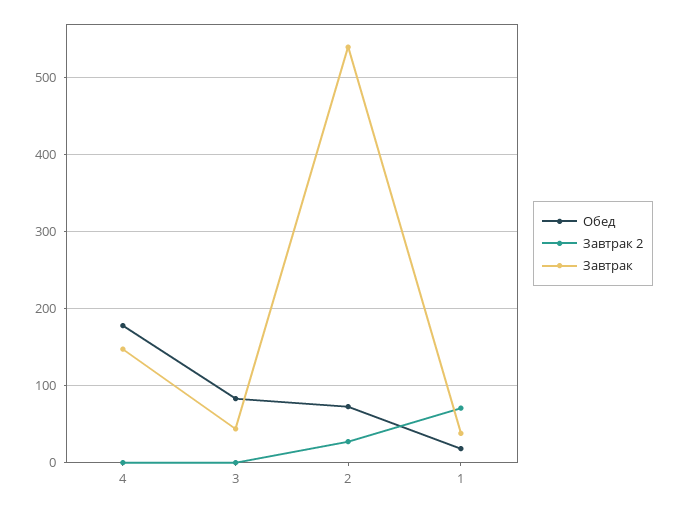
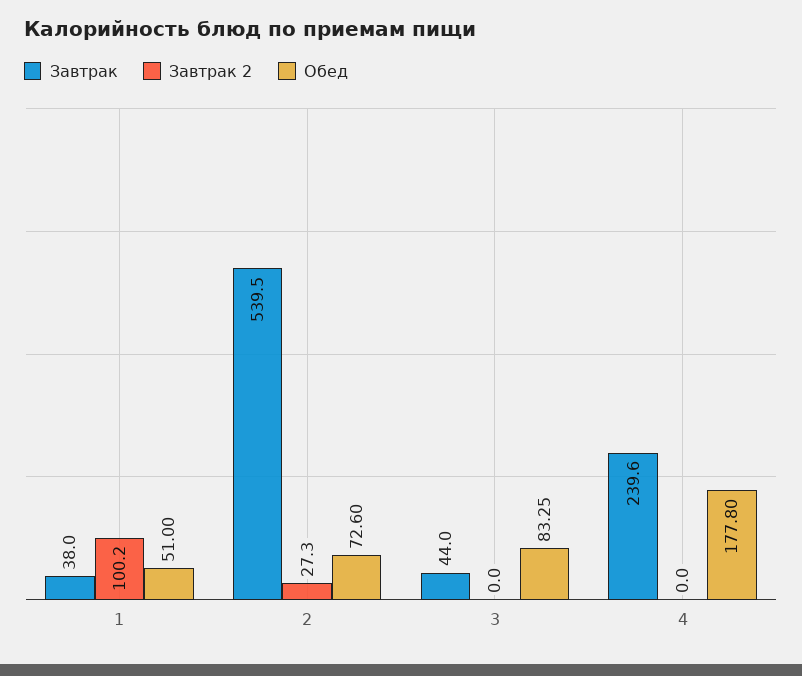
  {
    "Обед": {
      "4": 177.8,
      "3": 83.25,
      "2": 72.6,
-     "1": 20
+     "1": 51
    },
    "Завтрак 2": {
      "4": 0,
      "3": 0,
      "2": 27.3,
-     "1": 70
+     "1": 100.2
    },
    "Завтрак": {
-     "4": 150,
+     "4": 239.6,
      "3": 44,
      "2": 539.5,
      "1": 38
    }
  }

